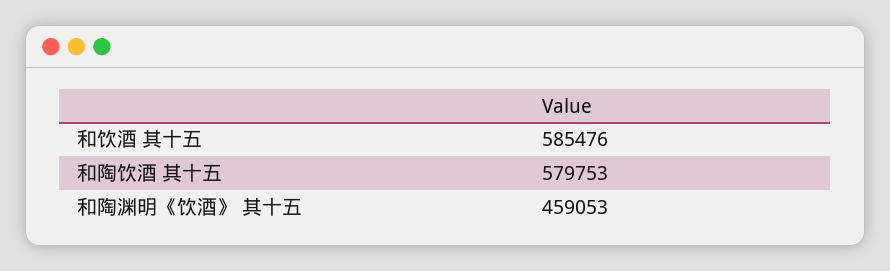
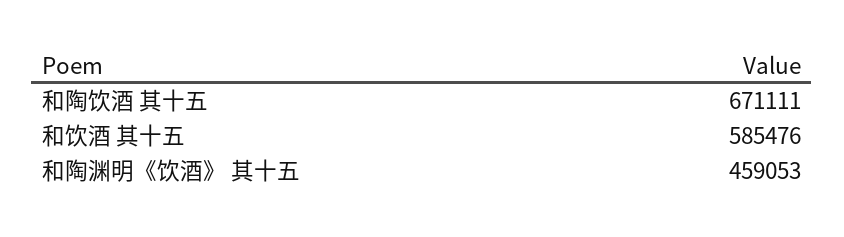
  {
    "和饮酒 其十五": 585476,
-   "和陶饮酒 其十五": 579753,
+   "和陶饮酒 其十五": 671111,
    "和陶渊明《饮酒》 其十五": 459053
  }

